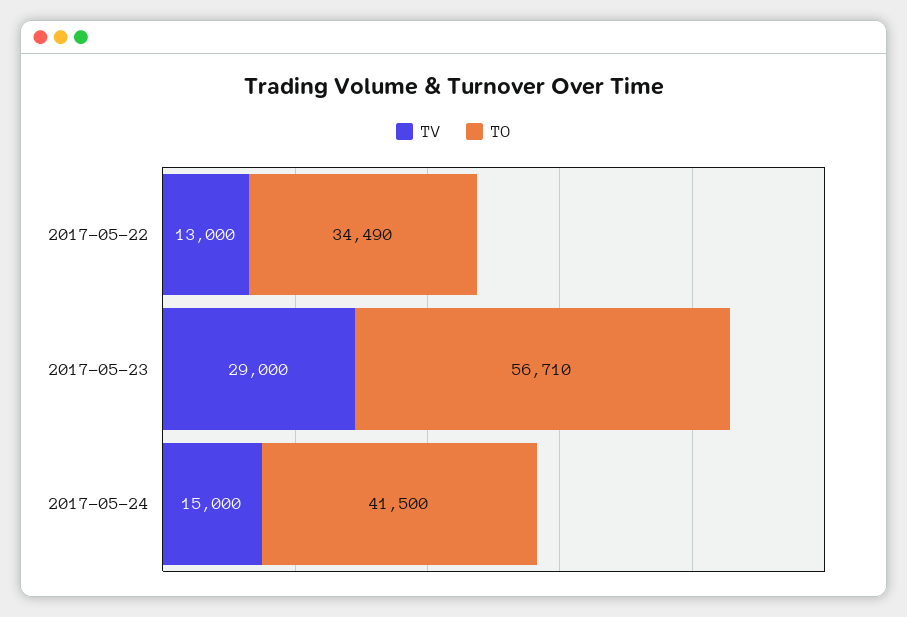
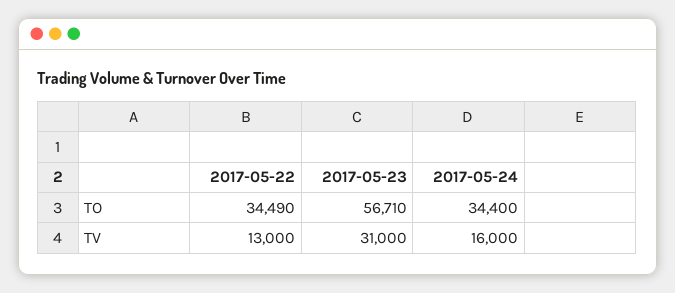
  {
    "TV": {
      "2017-05-22": 13000,
-     "2017-05-23": 29000,
+     "2017-05-23": 31000,
-     "2017-05-24": 15000
+     "2017-05-24": 16000
    },
    "TO": {
      "2017-05-22": 34490,
      "2017-05-23": 56710,
-     "2017-05-24": 41500
+     "2017-05-24": 34400
    }
  }

